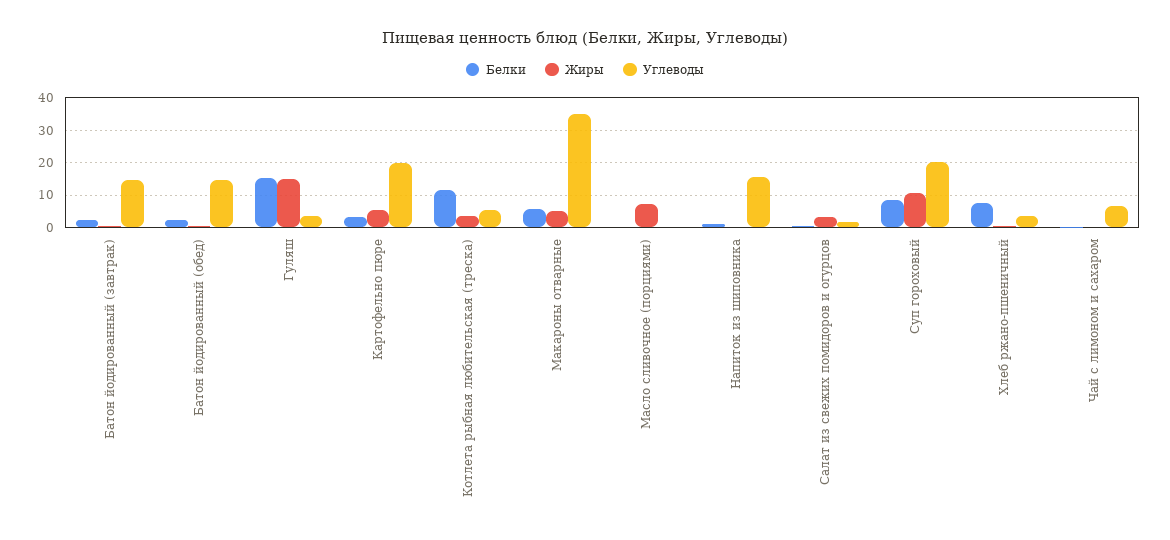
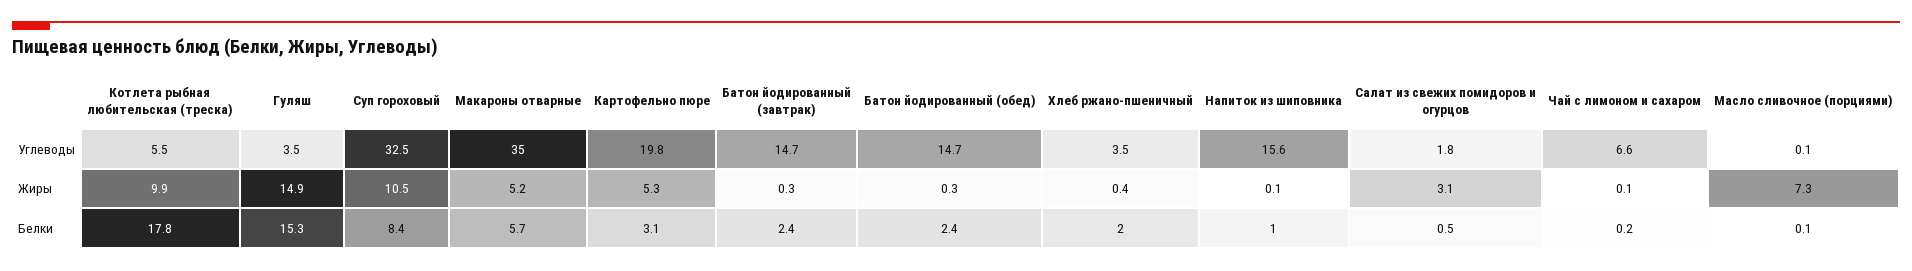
  {
    "Белки": {
      "Батон йодированный (завтрак)": 2.4,
      "Батон йодированный (обед)": 2.4,
      "Гуляш": 15.3,
      "Картофельно пюре": 3.1,
-     "Котлета рыбная любительская (треска)": 12,
+     "Котлета рыбная любительская (треска)": 17.8,
      "Макароны отварные": 5.7,
      "Масло сливочное (порциями)": 0.1,
      "Напиток из шиповника": 1,
      "Салат из свежих помидоров и огурцов": 0.5,
      "Суп гороховый": 8.4,
-     "Хлеб ржано-пшеничный": 8,
+     "Хлеб ржано-пшеничный": 2,
      "Чай с лимоном и сахаром": 0.2
    },
    "Жиры": {
      "Батон йодированный (завтрак)": 0.3,
      "Батон йодированный (обед)": 0.3,
      "Гуляш": 14.9,
      "Картофельно пюре": 5.3,
-     "Котлета рыбная любительская (треска)": 4,
+     "Котлета рыбная любительская (треска)": 9.9,
      "Макароны отварные": 5.2,
      "Масло сливочное (порциями)": 7.3,
      "Напиток из шиповника": 0.1,
      "Салат из свежих помидоров и огурцов": 3.1,
      "Суп гороховый": 10.5,
      "Хлеб ржано-пшеничный": 0.4,
      "Чай с лимоном и сахаром": 0.1
    },
    "Углеводы": {
      "Батон йодированный (завтрак)": 14.7,
      "Батон йодированный (обед)": 14.7,
      "Гуляш": 3.5,
      "Картофельно пюре": 19.8,
      "Котлета рыбная любительская (треска)": 5.5,
      "Макароны отварные": 35,
      "Масло сливочное (порциями)": 0.1,
      "Напиток из шиповника": 15.6,
      "Салат из свежих помидоров и огурцов": 1.8,
-     "Суп гороховый": 20,
+     "Суп гороховый": 32.5,
      "Хлеб ржано-пшеничный": 3.5,
      "Чай с лимоном и сахаром": 6.6
    }
  }

